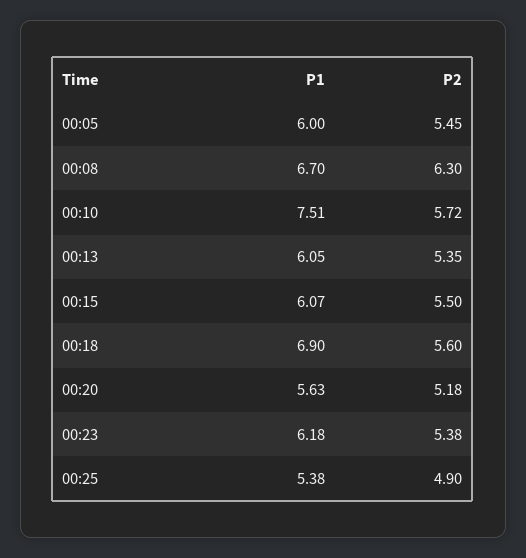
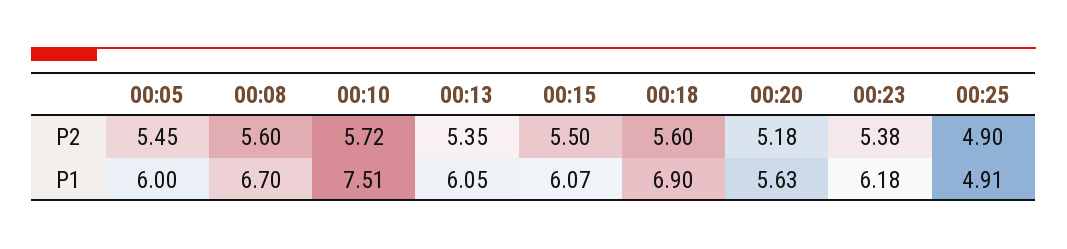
  {
    "P1": {
      "00:05": 6,
      "00:08": 6.7,
      "00:10": 7.51,
      "00:13": 6.05,
      "00:15": 6.07,
      "00:18": 6.9,
      "00:20": 5.63,
      "00:23": 6.18,
-     "00:25": 5.38
+     "00:25": 4.91
    },
    "P2": {
      "00:05": 5.45,
-     "00:08": 6.3,
+     "00:08": 5.6,
      "00:10": 5.72,
      "00:13": 5.35,
      "00:15": 5.5,
      "00:18": 5.6,
      "00:20": 5.18,
      "00:23": 5.38,
      "00:25": 4.9
    }
  }

